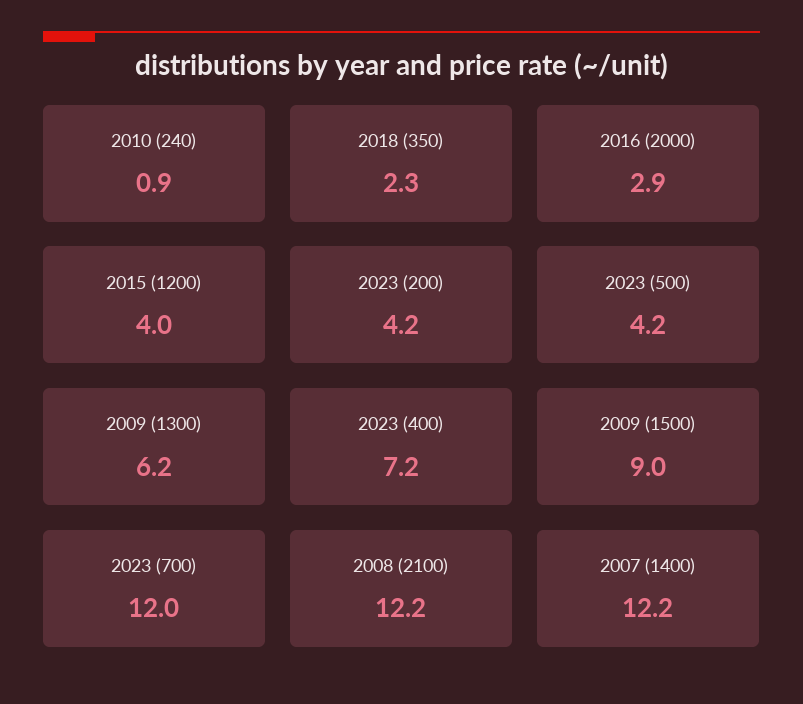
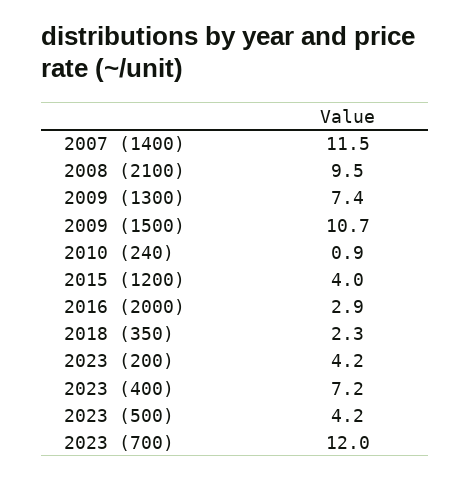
  {
    "2010 (240)": 0.9,
    "2018 (350)": 2.3,
    "2016 (2000)": 2.9,
    "2015 (1200)": 4,
    "2023 (200)": 4.2,
    "2023 (500)": 4.2,
-   "2009 (1300)": 6.2,
+   "2009 (1300)": 7.4,
    "2023 (400)": 7.2,
-   "2009 (1500)": 9,
+   "2009 (1500)": 10.7,
    "2023 (700)": 12,
-   "2008 (2100)": 12.2,
+   "2008 (2100)": 9.5,
-   "2007 (1400)": 12.2
+   "2007 (1400)": 11.5
  }

